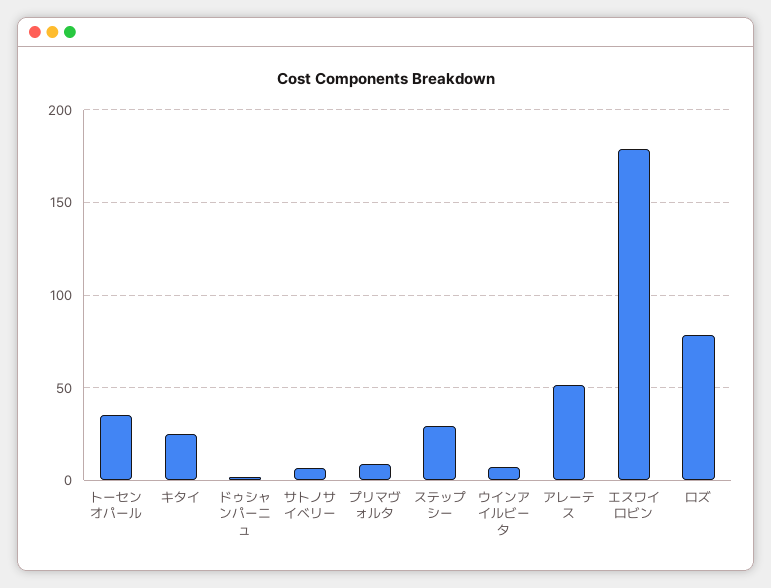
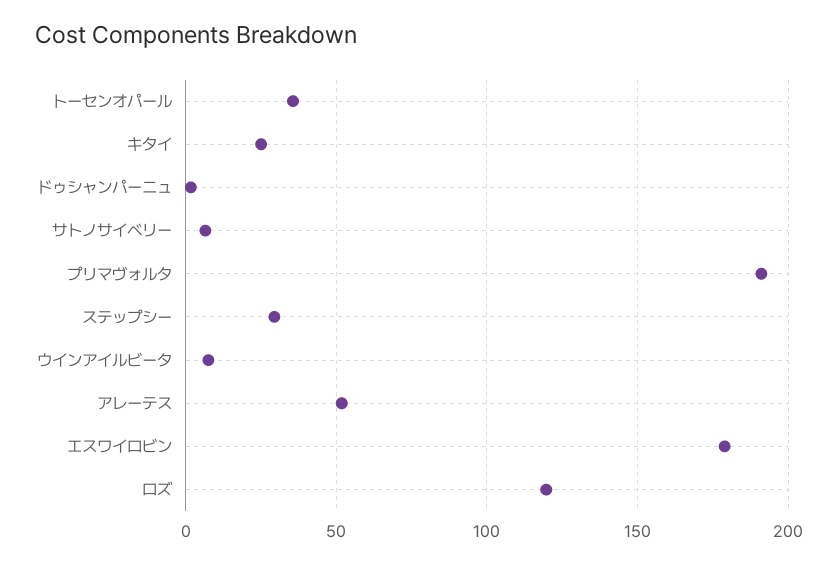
  {
    "トーセンオパール": 35,
    "キタイ": 25,
    "ドゥシャンパーニュ": 0,
    "サトノサイベリー": 5,
-   "プリマヴォルタ": 10,
+   "プリマヴォルタ": 190,
    "ステップシー": 30,
    "ウインアイルビータ": 10,
    "アレーテス": 50,
    "エスワイロビン": 180,
-   "ロズ": 80
+   "ロズ": 120
  }

